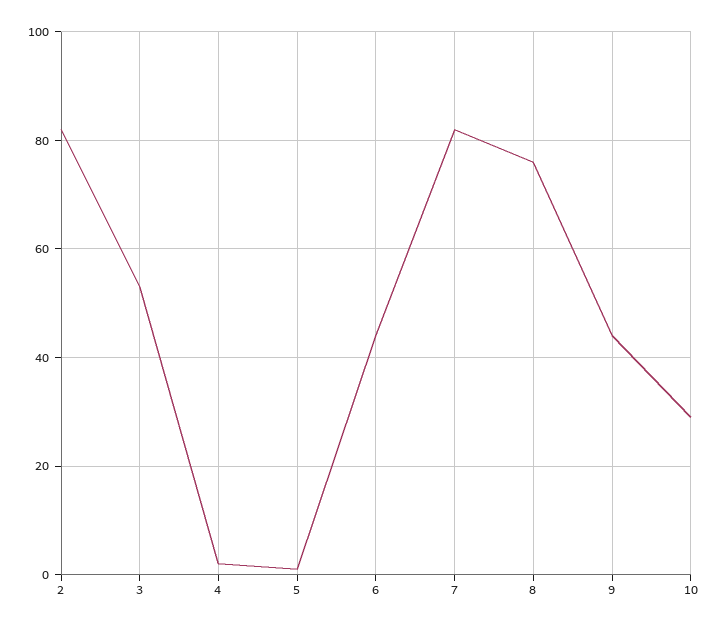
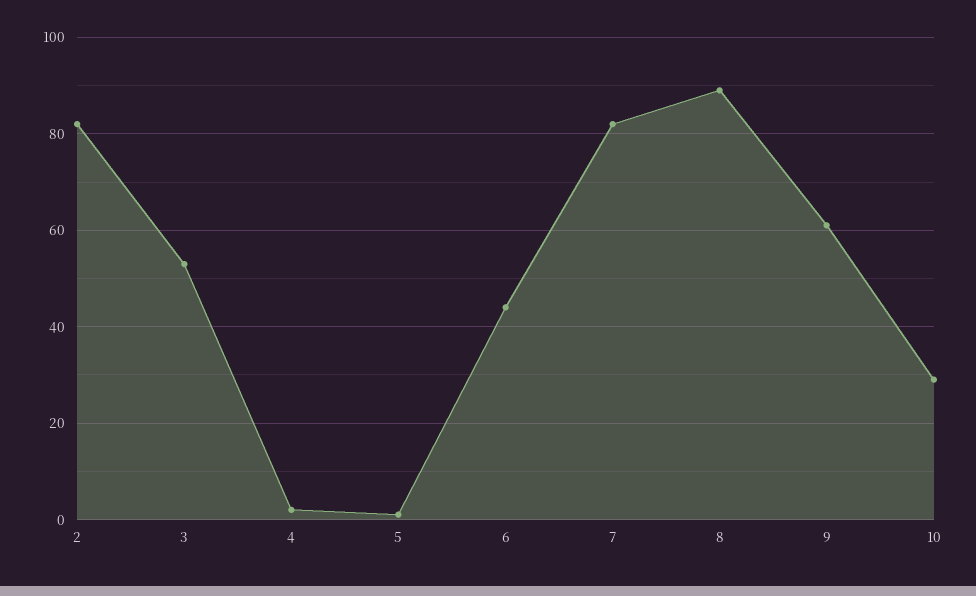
  {
    "2": 80,
    "3": 55,
    "4": 0,
    "5": 0,
    "6": 45,
    "7": 80,
-   "8": 75,
+   "8": 90,
-   "9": 45,
+   "9": 60,
    "10": 30
  }

